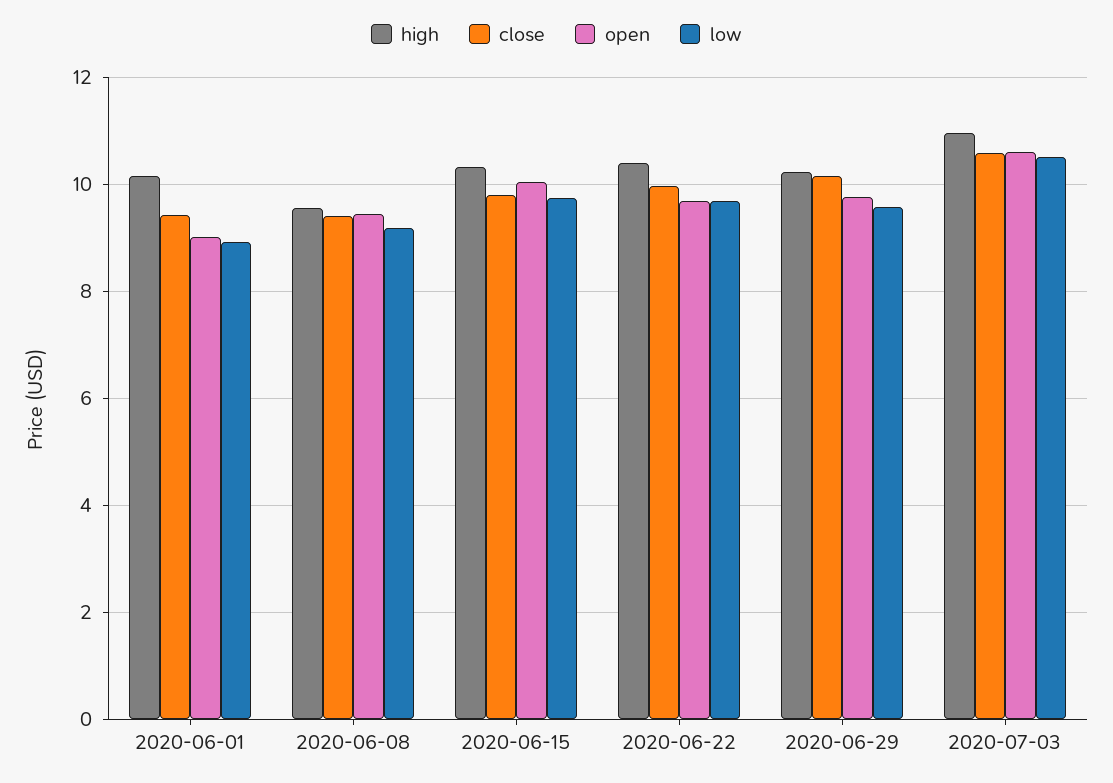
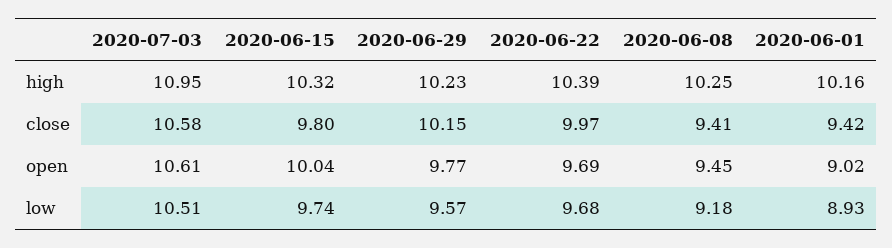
  {
    "high": {
      "2020-06-01": 10.16,
-     "2020-06-08": 9.6,
+     "2020-06-08": 10.25,
      "2020-06-15": 10.32,
      "2020-06-22": 10.39,
      "2020-06-29": 10.23,
      "2020-07-03": 10.95
    },
    "close": {
      "2020-06-01": 9.42,
      "2020-06-08": 9.41,
      "2020-06-15": 9.8,
      "2020-06-22": 9.97,
      "2020-06-29": 10.15,
      "2020-07-03": 10.58
    },
    "open": {
      "2020-06-01": 9.02,
      "2020-06-08": 9.45,
      "2020-06-15": 10.04,
      "2020-06-22": 9.69,
      "2020-06-29": 9.77,
      "2020-07-03": 10.61
    },
    "low": {
      "2020-06-01": 8.93,
      "2020-06-08": 9.18,
      "2020-06-15": 9.74,
      "2020-06-22": 9.68,
      "2020-06-29": 9.57,
      "2020-07-03": 10.51
    }
  }

